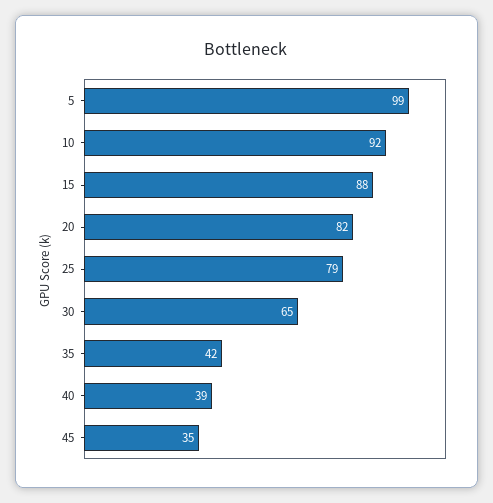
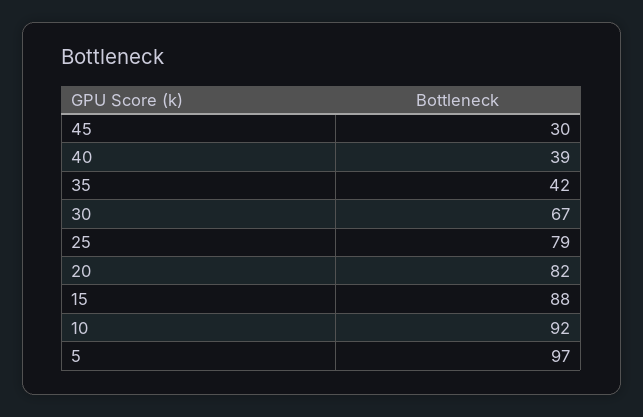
  {
-   "5": 99,
+   "5": 97,
    "10": 92,
    "15": 88,
    "20": 82,
    "25": 79,
-   "30": 65,
+   "30": 67,
    "35": 42,
    "40": 39,
-   "45": 35
+   "45": 30
  }

